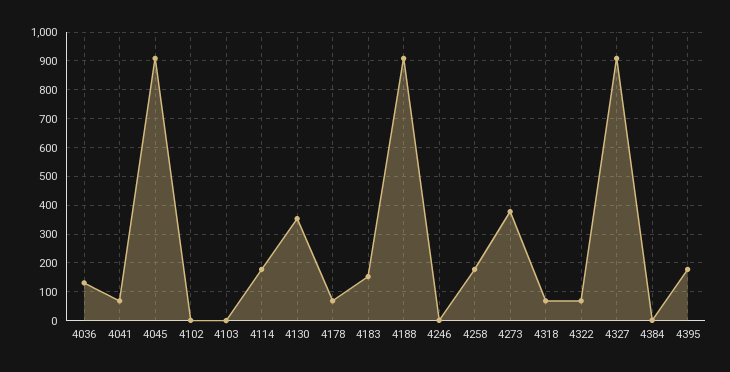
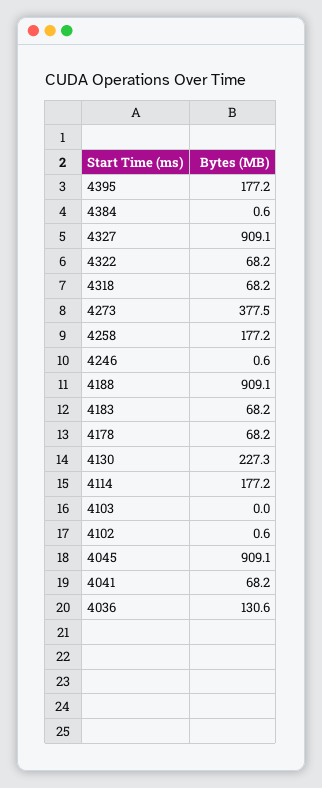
  {
    "4036": 130.6,
    "4041": 68.2,
    "4045": 909.1,
    "4102": 0.6,
    "4103": 0,
    "4114": 177.2,
-   "4130": 350,
+   "4130": 227.3,
    "4178": 68.2,
-   "4183": 150,
+   "4183": 68.2,
    "4188": 909.1,
    "4246": 0.6,
    "4258": 177.2,
    "4273": 377.5,
    "4318": 68.2,
    "4322": 68.2,
    "4327": 909.1,
    "4384": 0.6,
    "4395": 177.2
  }

